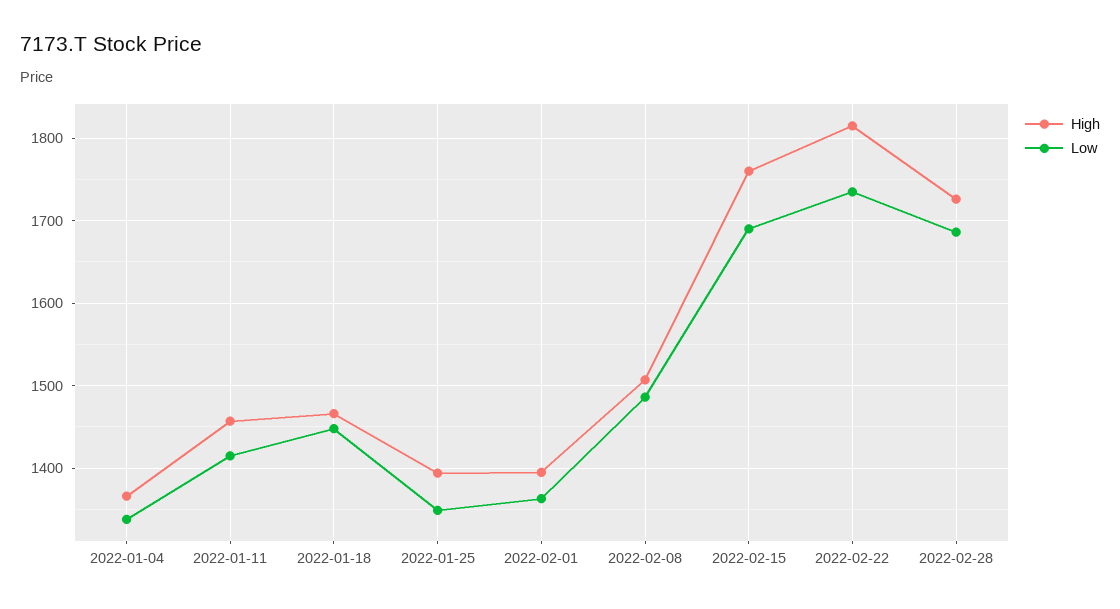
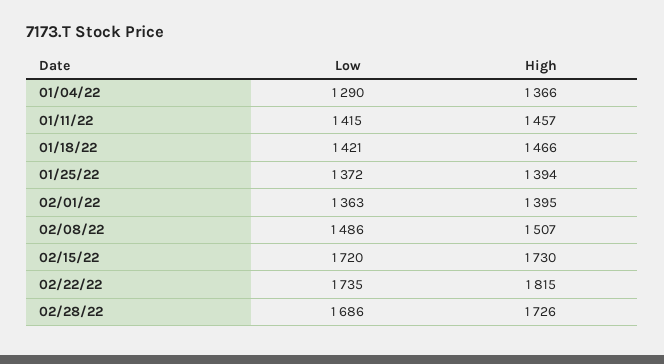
  {
    "High": {
      "2022-01-04": 1366,
      "2022-01-11": 1457,
      "2022-01-18": 1466,
      "2022-01-25": 1394,
      "2022-02-01": 1395,
      "2022-02-08": 1507,
-     "2022-02-15": 1760,
+     "2022-02-15": 1730,
      "2022-02-22": 1815,
      "2022-02-28": 1726
    },
    "Low": {
-     "2022-01-04": 1340,
+     "2022-01-04": 1290,
      "2022-01-11": 1415,
-     "2022-01-18": 1450,
+     "2022-01-18": 1421,
-     "2022-01-25": 1350,
+     "2022-01-25": 1372,
      "2022-02-01": 1363,
      "2022-02-08": 1486,
-     "2022-02-15": 1690,
+     "2022-02-15": 1720,
      "2022-02-22": 1735,
      "2022-02-28": 1686
    }
  }

